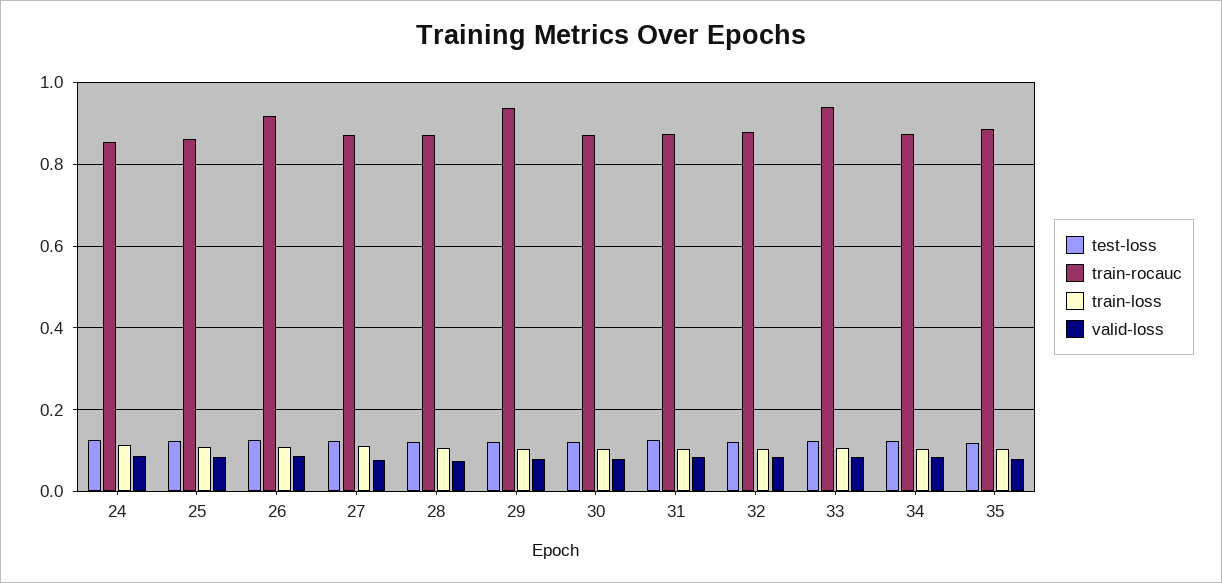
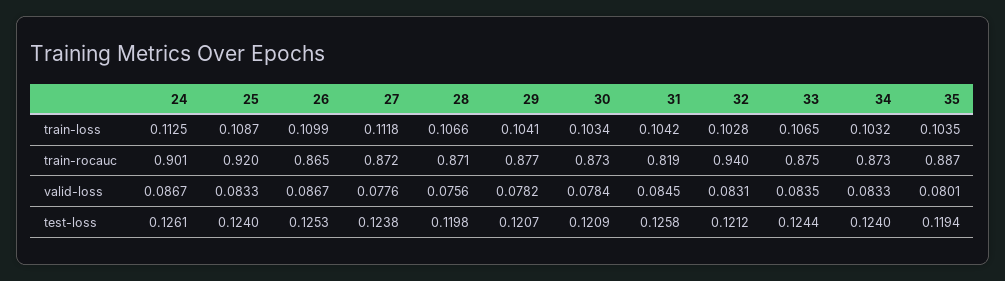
  {
    "test-loss": {
      "24": 0.1261,
      "25": 0.124,
      "26": 0.1253,
      "27": 0.1238,
      "28": 0.1198,
      "29": 0.1207,
      "30": 0.1209,
      "31": 0.1258,
      "32": 0.1212,
      "33": 0.1244,
      "34": 0.124,
      "35": 0.1194
    },
    "train-rocauc": {
-     "24": 0.86,
+     "24": 0.901,
-     "25": 0.86,
+     "25": 0.92,
-     "26": 0.92,
+     "26": 0.865,
      "27": 0.872,
      "28": 0.871,
-     "29": 0.94,
+     "29": 0.877,
      "30": 0.873,
-     "31": 0.88,
+     "31": 0.819,
-     "32": 0.88,
+     "32": 0.94,
-     "33": 0.94,
+     "33": 0.875,
      "34": 0.873,
      "35": 0.887
    },
    "train-loss": {
      "24": 0.1125,
      "25": 0.1087,
      "26": 0.1099,
      "27": 0.1118,
      "28": 0.1066,
      "29": 0.1041,
      "30": 0.1034,
      "31": 0.1042,
      "32": 0.1028,
      "33": 0.1065,
      "34": 0.1032,
      "35": 0.1035
    },
    "valid-loss": {
      "24": 0.0867,
      "25": 0.0833,
      "26": 0.0867,
      "27": 0.0776,
      "28": 0.0756,
      "29": 0.0782,
      "30": 0.0784,
      "31": 0.0845,
      "32": 0.0831,
      "33": 0.0835,
      "34": 0.0833,
      "35": 0.0801
    }
  }

